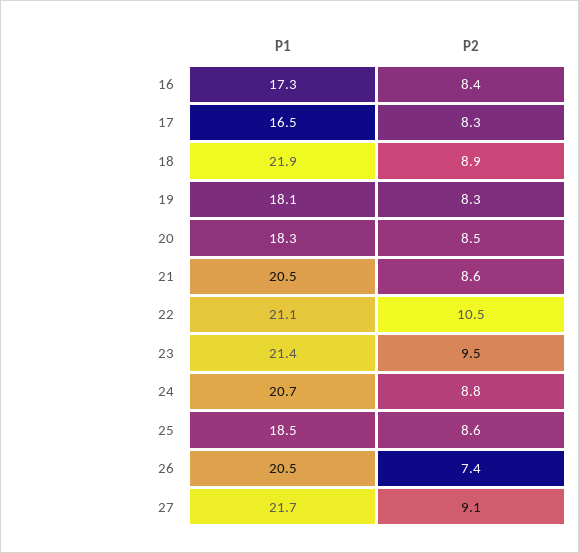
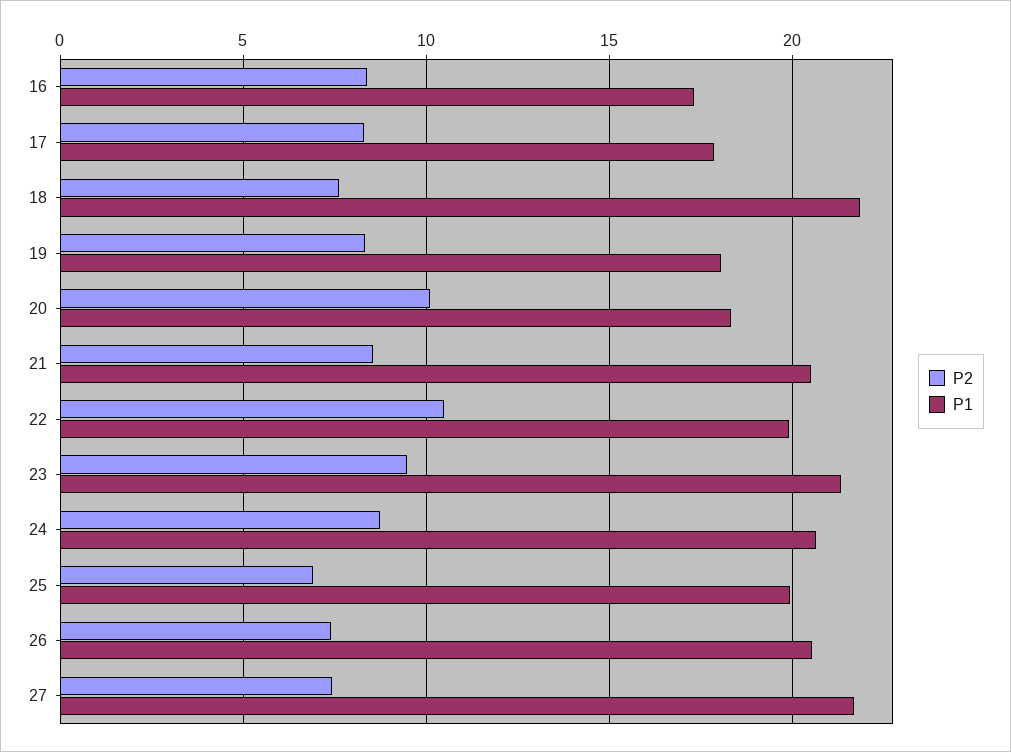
  {
    "P1": {
      "16": 17.3,
-     "17": 16.5,
+     "17": 18,
      "18": 21.9,
      "19": 18.1,
      "20": 18.3,
      "21": 20.5,
-     "22": 21.1,
+     "22": 20,
      "23": 21.4,
      "24": 20.7,
-     "25": 18.5,
+     "25": 20,
      "26": 20.5,
      "27": 21.7
    },
    "P2": {
      "16": 8.4,
      "17": 8.3,
-     "18": 8.9,
+     "18": 7.5,
      "19": 8.3,
-     "20": 8.5,
+     "20": 10,
      "21": 8.6,
      "22": 10.5,
      "23": 9.5,
      "24": 8.8,
-     "25": 8.6,
+     "25": 7,
      "26": 7.4,
-     "27": 9.1
+     "27": 7.5
    }
  }

